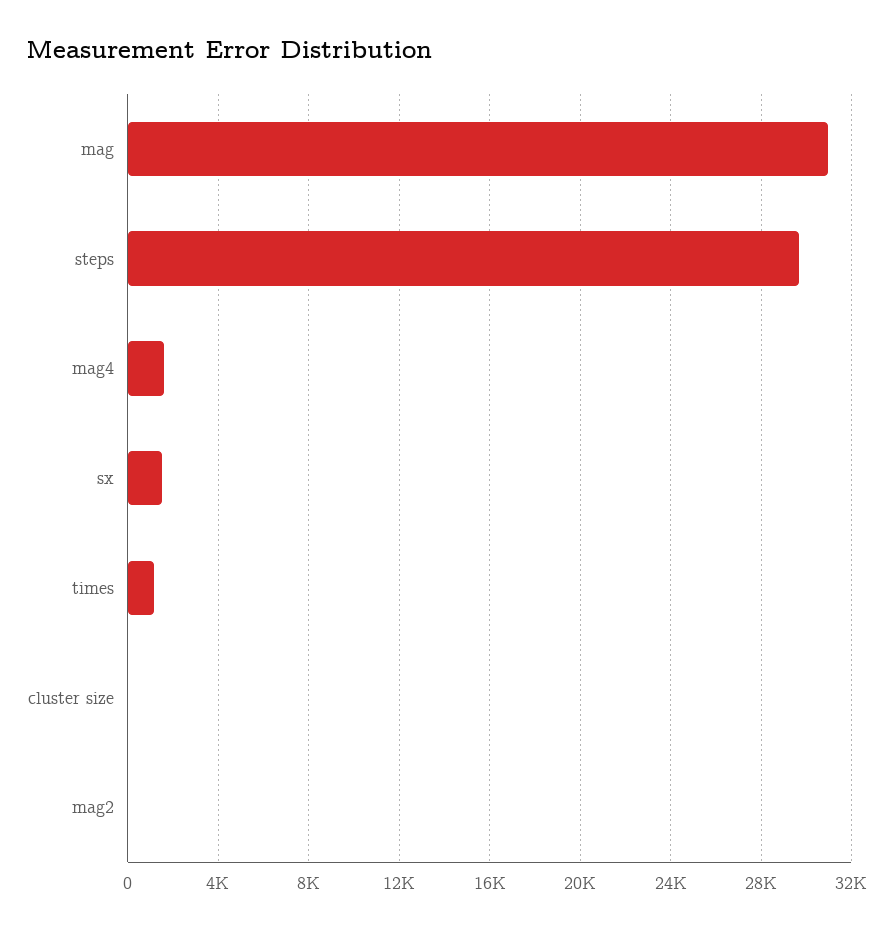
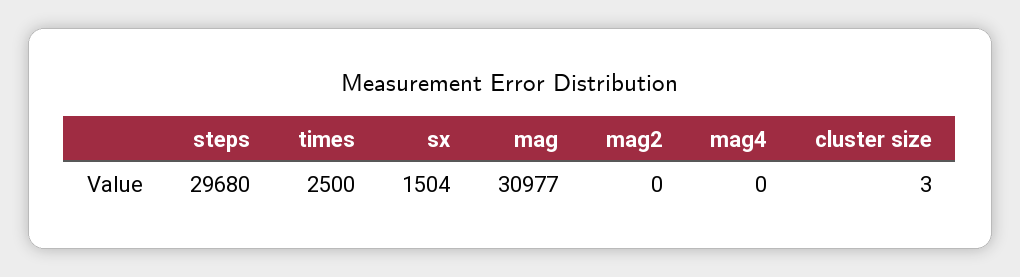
  {
    "mag": 30977,
    "steps": 29680,
-   "mag4": 1500,
+   "mag4": 0,
    "sx": 1504,
-   "times": 1000,
+   "times": 2500,
    "cluster size": 3,
    "mag2": 0
  }

